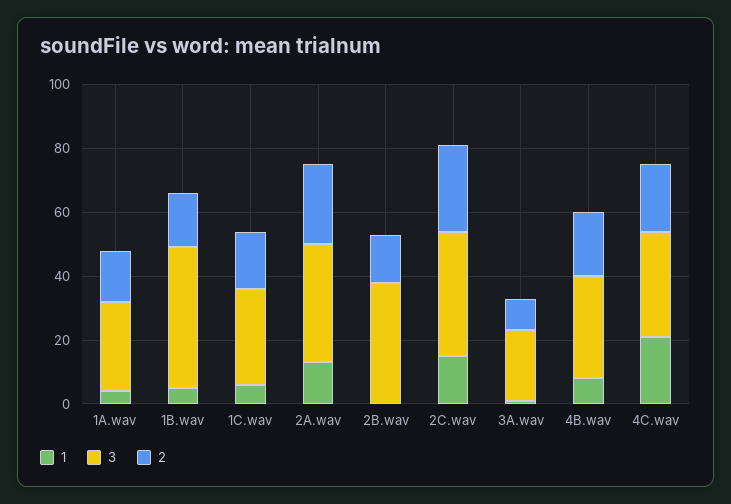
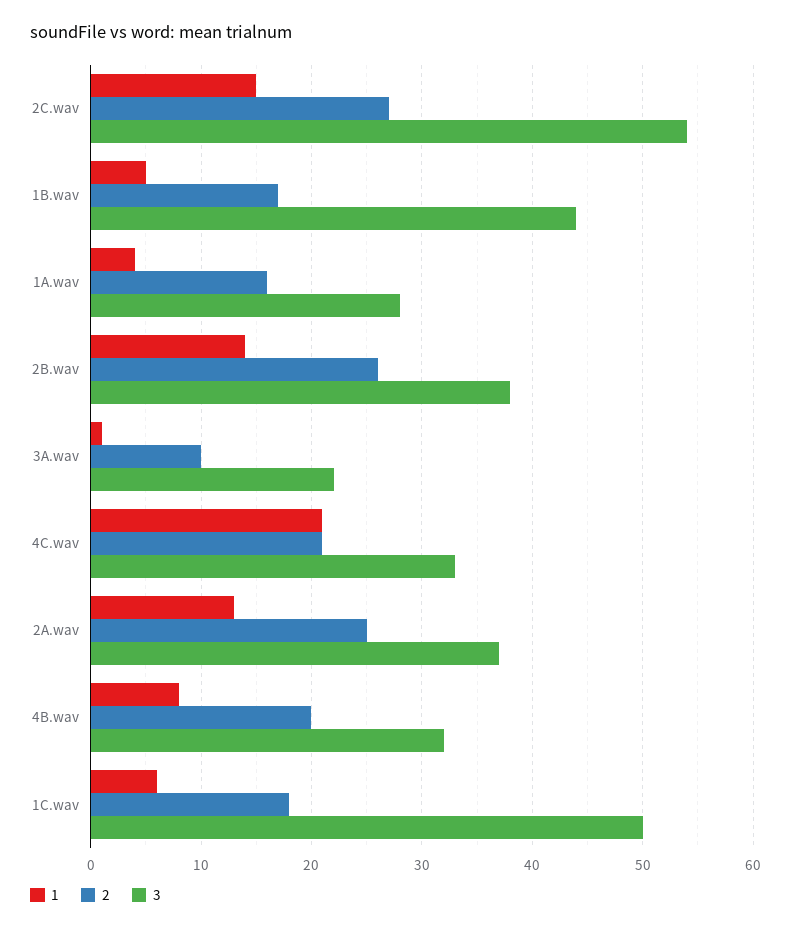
  {
    "1": {
      "1A.wav": 4,
      "1B.wav": 5,
      "1C.wav": 6,
      "2A.wav": 13,
-     "2B.wav": 0,
+     "2B.wav": 14,
      "2C.wav": 15,
      "3A.wav": 1,
      "4B.wav": 8,
      "4C.wav": 21
    },
    "3": {
      "1A.wav": 28,
      "1B.wav": 44,
-     "1C.wav": 30,
+     "1C.wav": 50,
      "2A.wav": 37,
      "2B.wav": 38,
-     "2C.wav": 40,
+     "2C.wav": 54,
      "3A.wav": 22,
      "4B.wav": 32,
      "4C.wav": 33
    },
    "2": {
      "1A.wav": 16,
      "1B.wav": 17,
      "1C.wav": 18,
      "2A.wav": 25,
-     "2B.wav": 15,
+     "2B.wav": 26,
      "2C.wav": 27,
      "3A.wav": 10,
      "4B.wav": 20,
      "4C.wav": 21
    }
  }

